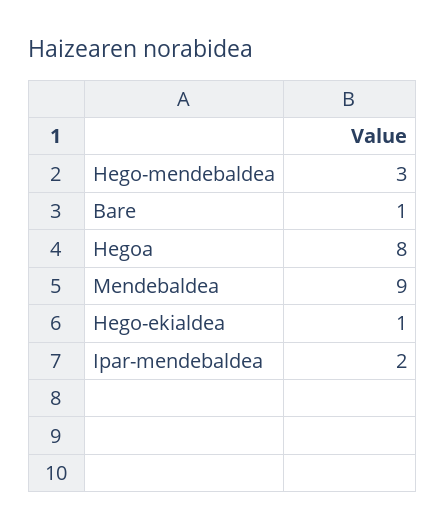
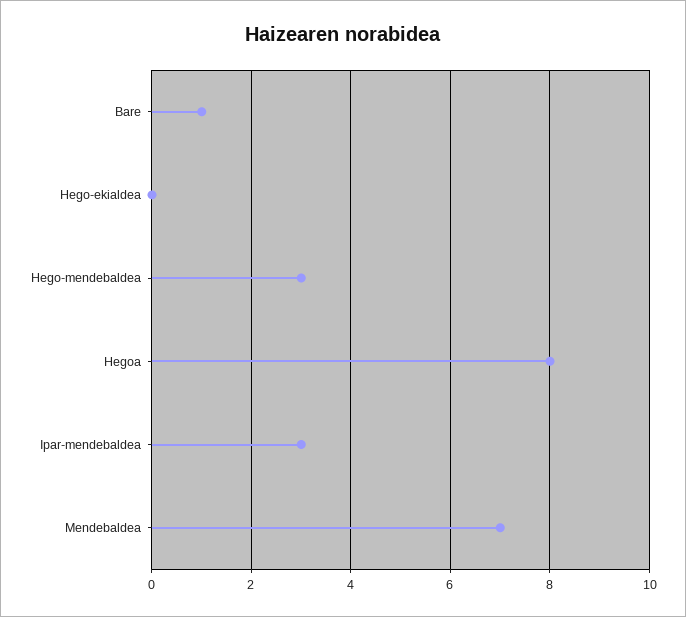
  {
    "Hego-mendebaldea": 3,
    "Bare": 1,
    "Hegoa": 8,
-   "Mendebaldea": 9,
+   "Mendebaldea": 7,
-   "Hego-ekialdea": 1,
+   "Hego-ekialdea": 0,
-   "Ipar-mendebaldea": 2
+   "Ipar-mendebaldea": 3
  }

